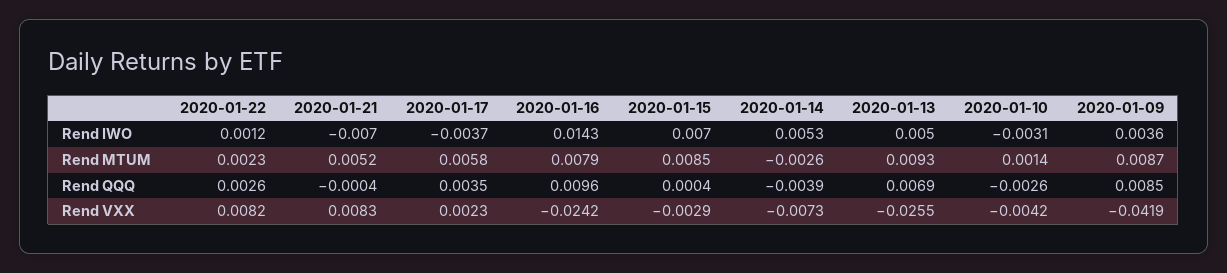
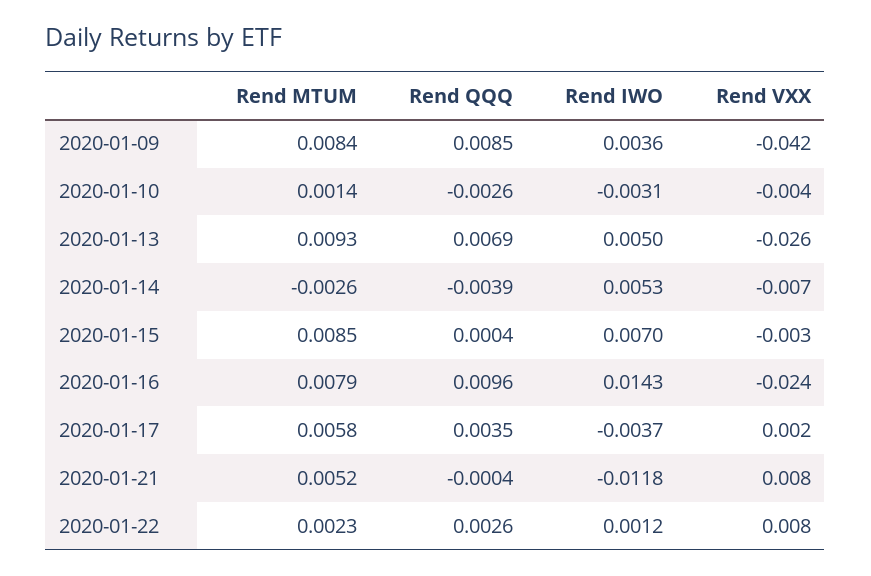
  {
    "2020-01-22": {
      "Rend IWO": 0.0012,
      "Rend MTUM": 0.0023,
      "Rend QQQ": 0.0026,
      "Rend VXX": 0.0082
    },
    "2020-01-21": {
-     "Rend IWO": -0.007,
+     "Rend IWO": -0.0118,
      "Rend MTUM": 0.0052,
      "Rend QQQ": -0.0004,
      "Rend VXX": 0.0083
    },
    "2020-01-17": {
      "Rend IWO": -0.0037,
      "Rend MTUM": 0.0058,
      "Rend QQQ": 0.0035,
      "Rend VXX": 0.0023
    },
    "2020-01-16": {
      "Rend IWO": 0.0143,
      "Rend MTUM": 0.0079,
      "Rend QQQ": 0.0096,
      "Rend VXX": -0.0242
    },
    "2020-01-15": {
      "Rend IWO": 0.007,
      "Rend MTUM": 0.0085,
      "Rend QQQ": 0.0004,
      "Rend VXX": -0.0029
    },
    "2020-01-14": {
      "Rend IWO": 0.0053,
      "Rend MTUM": -0.0026,
      "Rend QQQ": -0.0039,
      "Rend VXX": -0.0073
    },
    "2020-01-13": {
      "Rend IWO": 0.005,
      "Rend MTUM": 0.0093,
      "Rend QQQ": 0.0069,
      "Rend VXX": -0.0255
    },
    "2020-01-10": {
      "Rend IWO": -0.0031,
      "Rend MTUM": 0.0014,
      "Rend QQQ": -0.0026,
      "Rend VXX": -0.0042
    },
    "2020-01-09": {
      "Rend IWO": 0.0036,
-     "Rend MTUM": 0.0087,
+     "Rend MTUM": 0.0084,
      "Rend QQQ": 0.0085,
      "Rend VXX": -0.0419
    }
  }

